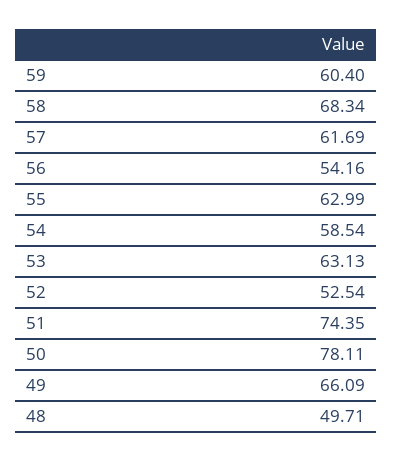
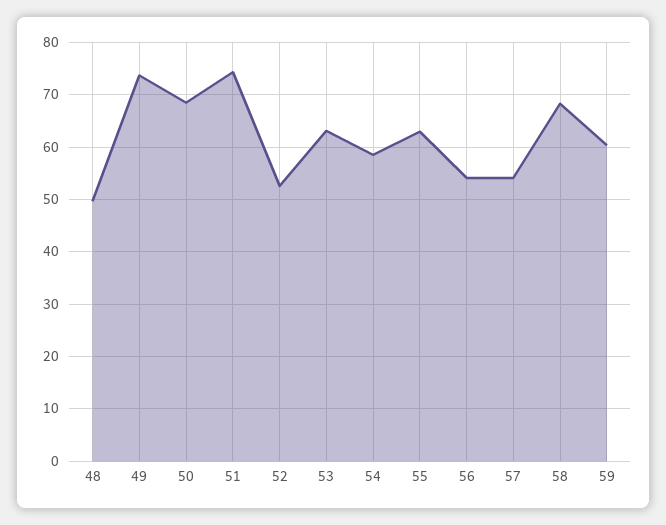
  {
    "59": 60.4,
    "58": 68.34,
-   "57": 61.69,
+   "57": 54,
    "56": 54.16,
    "55": 62.99,
    "54": 58.54,
    "53": 63.13,
    "52": 52.54,
    "51": 74.35,
-   "50": 78.11,
+   "50": 68,
-   "49": 66.09,
+   "49": 74,
    "48": 49.71
  }

